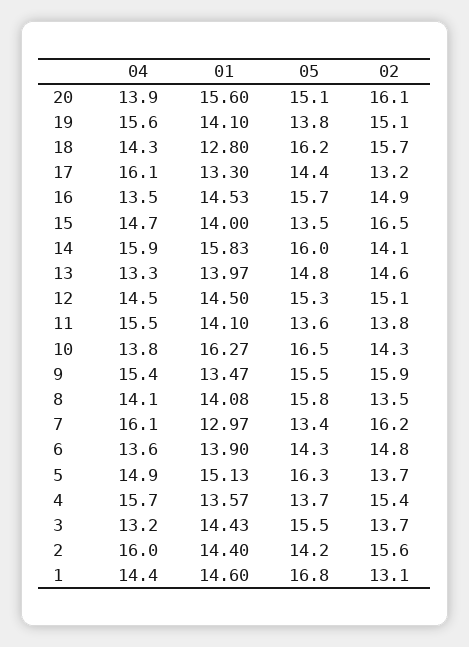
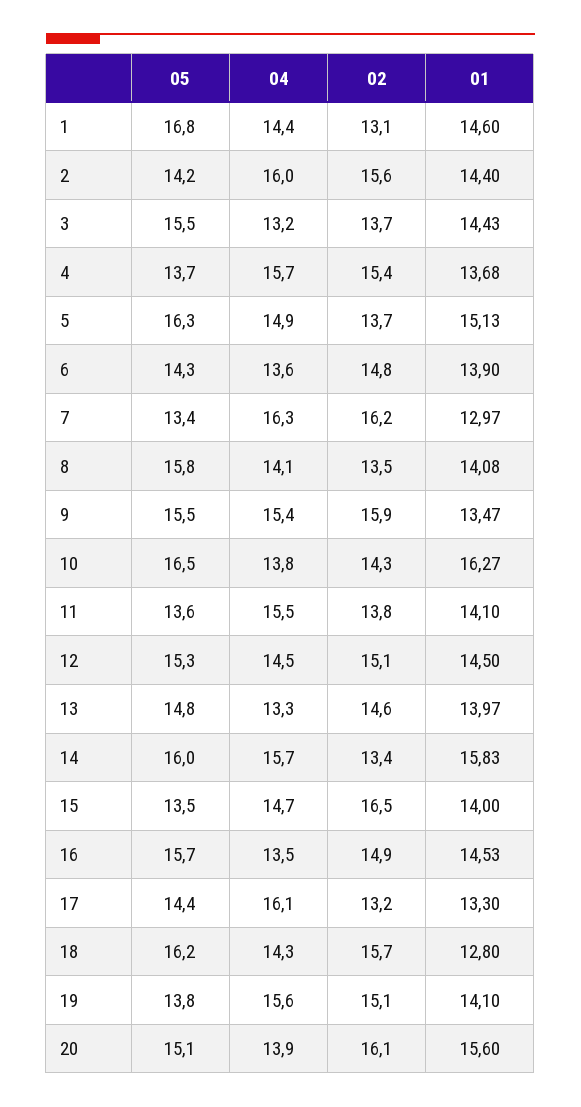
  {
    "04": {
      "20": 13.9,
      "19": 15.6,
      "18": 14.3,
      "17": 16.1,
      "16": 13.5,
      "15": 14.7,
-     "14": 15.9,
+     "14": 15.7,
      "13": 13.3,
      "12": 14.5,
      "11": 15.5,
      "10": 13.8,
      "9": 15.4,
      "8": 14.1,
-     "7": 16.1,
+     "7": 16.3,
      "6": 13.6,
      "5": 14.9,
      "4": 15.7,
      "3": 13.2,
      "2": 16,
      "1": 14.4
    },
    "01": {
      "20": 15.6,
      "19": 14.1,
      "18": 12.8,
      "17": 13.3,
      "16": 14.53,
      "15": 14,
      "14": 15.83,
      "13": 13.97,
      "12": 14.5,
      "11": 14.1,
      "10": 16.27,
      "9": 13.47,
      "8": 14.08,
      "7": 12.97,
      "6": 13.9,
      "5": 15.13,
-     "4": 13.57,
+     "4": 13.68,
      "3": 14.43,
      "2": 14.4,
      "1": 14.6
    },
    "05": {
      "20": 15.1,
      "19": 13.8,
      "18": 16.2,
      "17": 14.4,
      "16": 15.7,
      "15": 13.5,
      "14": 16,
      "13": 14.8,
      "12": 15.3,
      "11": 13.6,
      "10": 16.5,
      "9": 15.5,
      "8": 15.8,
      "7": 13.4,
      "6": 14.3,
      "5": 16.3,
      "4": 13.7,
      "3": 15.5,
      "2": 14.2,
      "1": 16.8
    },
    "02": {
      "20": 16.1,
      "19": 15.1,
      "18": 15.7,
      "17": 13.2,
      "16": 14.9,
      "15": 16.5,
-     "14": 14.1,
+     "14": 13.4,
      "13": 14.6,
      "12": 15.1,
      "11": 13.8,
      "10": 14.3,
      "9": 15.9,
      "8": 13.5,
      "7": 16.2,
      "6": 14.8,
      "5": 13.7,
      "4": 15.4,
      "3": 13.7,
      "2": 15.6,
      "1": 13.1
    }
  }

